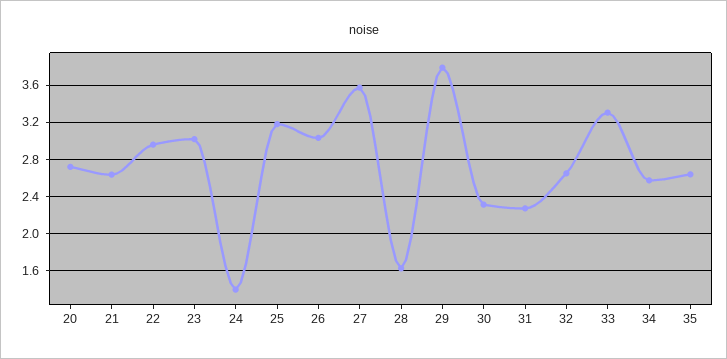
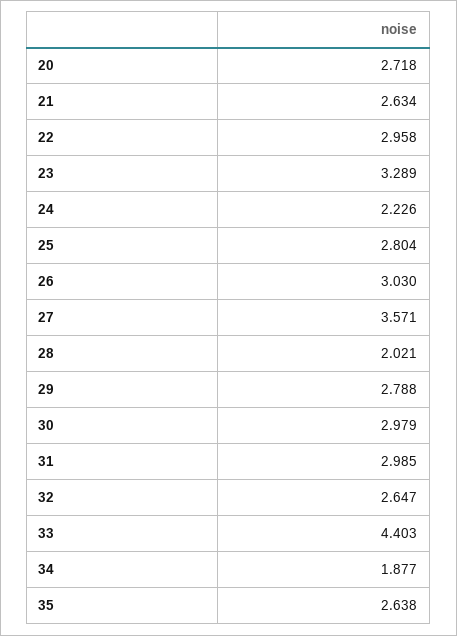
  {
    "20": 2.718,
    "21": 2.634,
    "22": 2.958,
-   "23": 3,
+   "23": 3.289,
-   "24": 1.4,
+   "24": 2.226,
-   "25": 3.2,
+   "25": 2.804,
    "26": 3.03,
    "27": 3.571,
-   "28": 1.6,
+   "28": 2.021,
-   "29": 3.8,
+   "29": 2.788,
-   "30": 2.3,
+   "30": 2.979,
-   "31": 2.3,
+   "31": 2.985,
    "32": 2.647,
-   "33": 3.3,
+   "33": 4.403,
-   "34": 2.6,
+   "34": 1.877,
    "35": 2.638
  }

